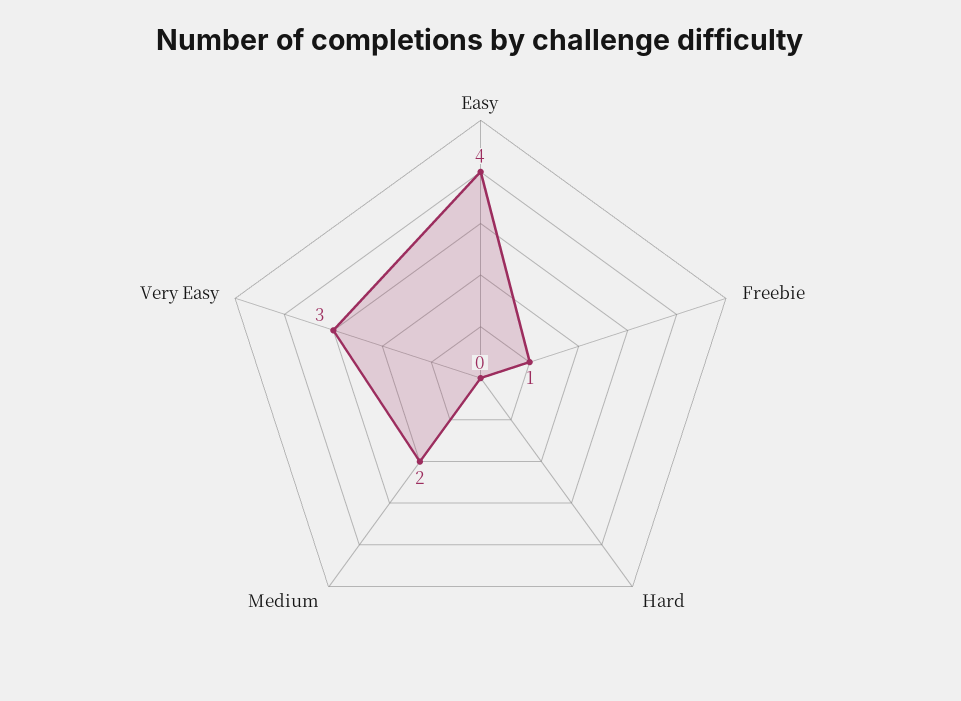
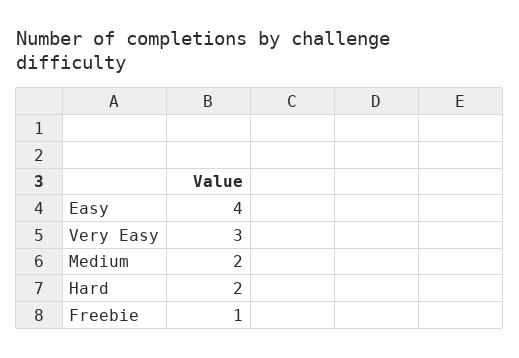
  {
    "Easy": 4,
    "Freebie": 1,
-   "Hard": 0,
+   "Hard": 2,
    "Medium": 2,
    "Very Easy": 3
  }

